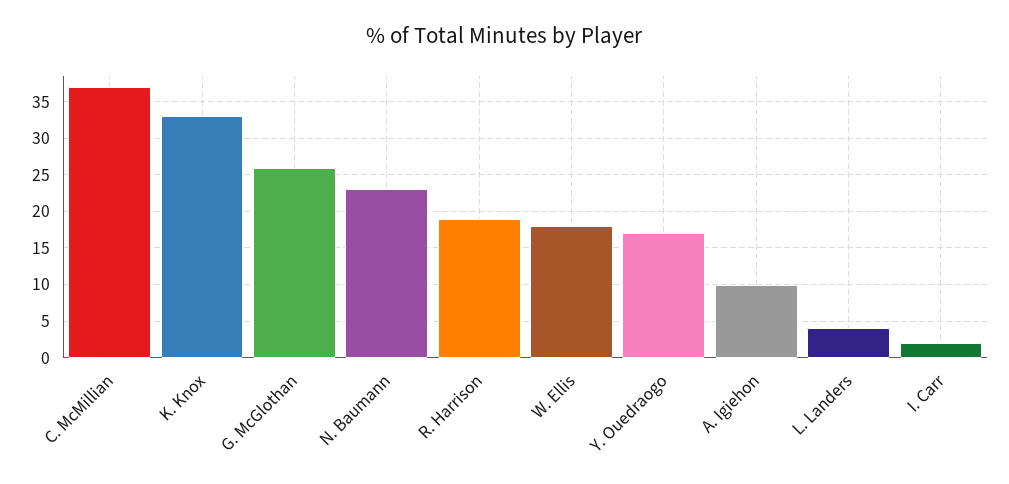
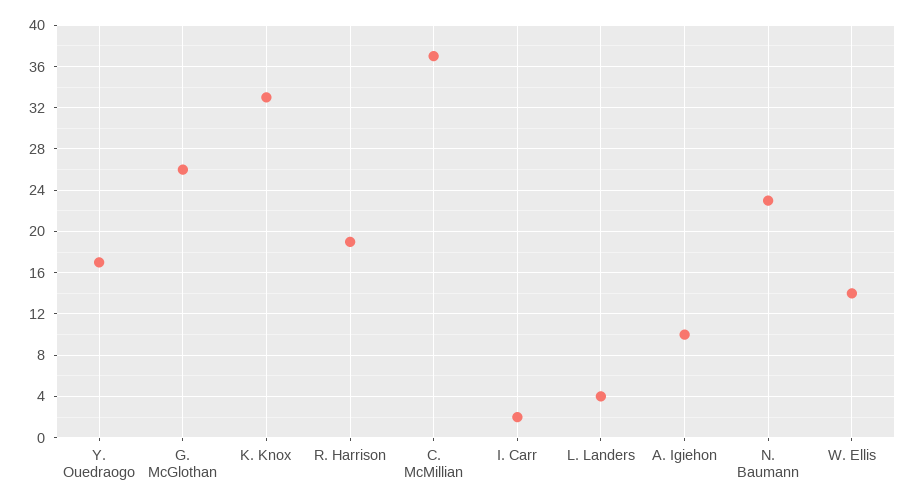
  {
    "C. McMillian": 37,
    "K. Knox": 33,
    "G. McGlothan": 26,
    "N. Baumann": 23,
    "R. Harrison": 19,
-   "W. Ellis": 18,
+   "W. Ellis": 14,
    "Y. Ouedraogo": 17,
    "A. Igiehon": 10,
    "L. Landers": 4,
    "I. Carr": 2
  }

